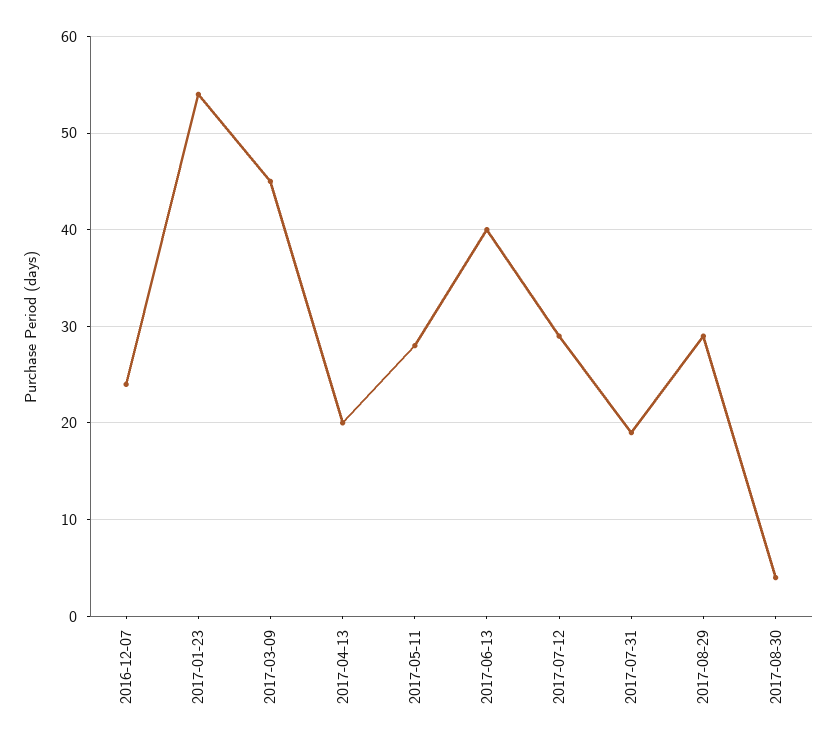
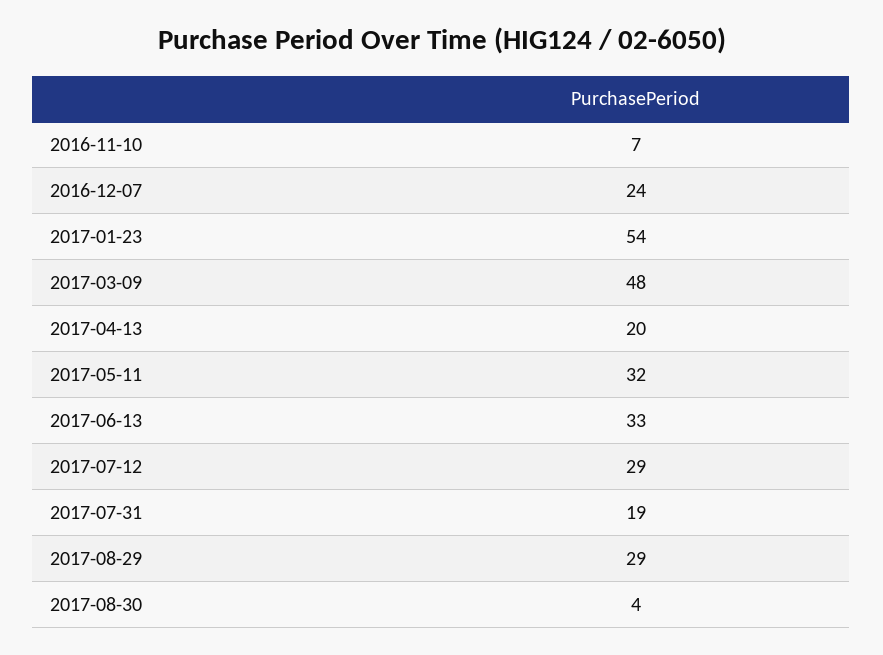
  {
    "2016-12-07": 24,
    "2017-01-23": 54,
-   "2017-03-09": 45,
+   "2017-03-09": 48,
    "2017-04-13": 20,
-   "2017-05-11": 28,
+   "2017-05-11": 32,
-   "2017-06-13": 40,
+   "2017-06-13": 33,
    "2017-07-12": 29,
    "2017-07-31": 19,
    "2017-08-29": 29,
-   "2017-08-30": 4
+   "2017-08-30": 4,
+   "2016-11-10": 7
  }

